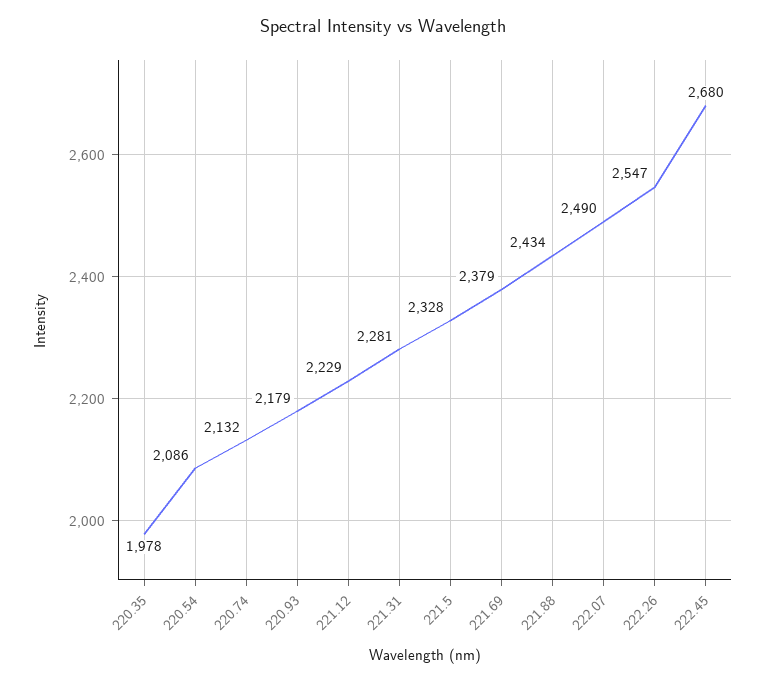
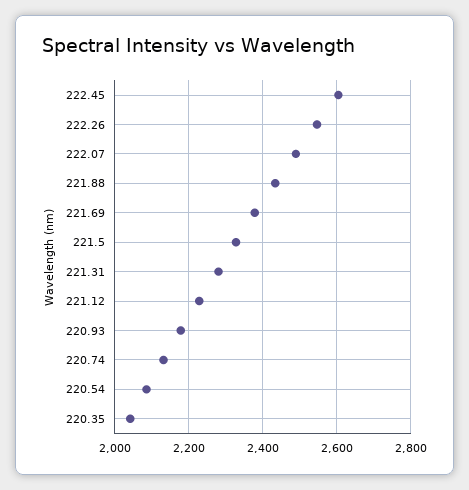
  {
-   "220.35": 1978,
+   "220.35": 2040,
    "220.54": 2086,
    "220.74": 2132,
    "220.93": 2179,
    "221.12": 2229,
    "221.31": 2281,
    "221.5": 2328,
    "221.69": 2379,
    "221.88": 2434,
    "222.07": 2490,
    "222.26": 2547,
-   "222.45": 2680
+   "222.45": 2600
  }

